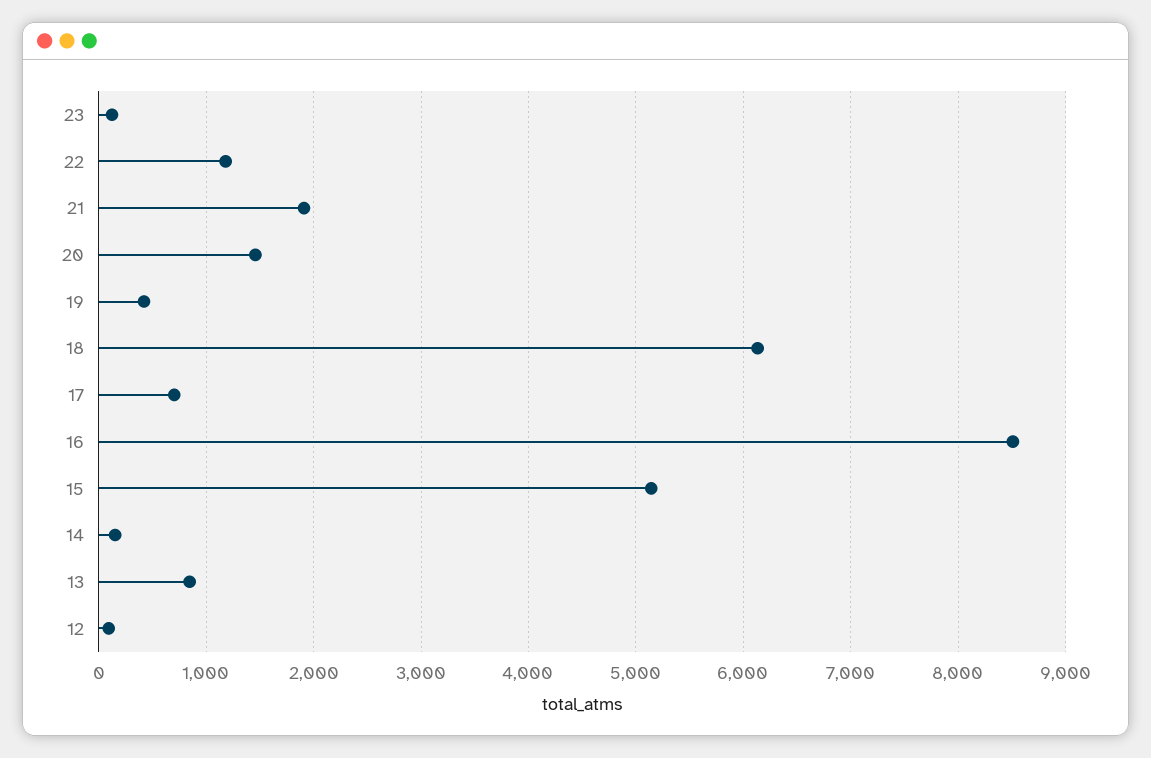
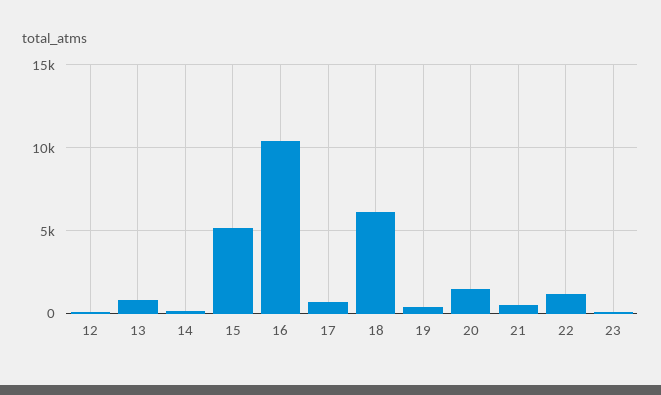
  {
    "23": 100,
    "22": 1200,
-   "21": 1900,
+   "21": 500,
    "20": 1500,
    "19": 400,
    "18": 6100,
    "17": 700,
-   "16": 8500,
+   "16": 10500,
    "15": 5100,
    "14": 200,
    "13": 800,
    "12": 100
  }

